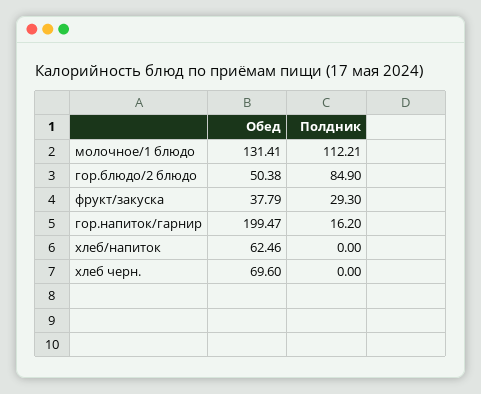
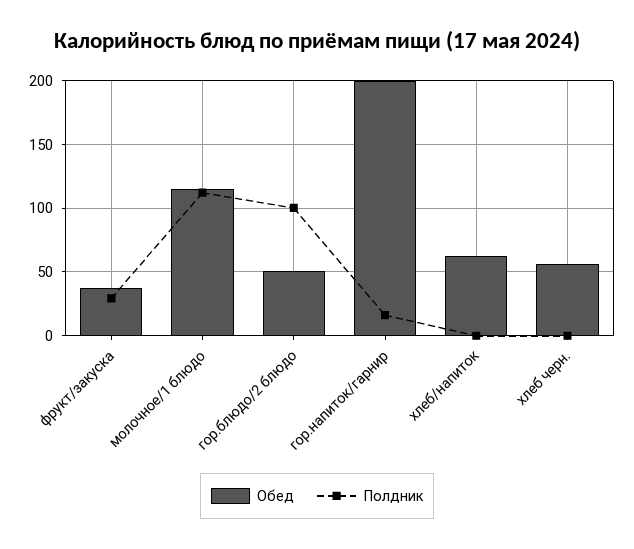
  {
    "Обед": {
-     "молочное/1 блюдо": 131.41,
+     "молочное/1 блюдо": 115,
      "гор.блюдо/2 блюдо": 50.38,
      "фрукт/закуска": 37.79,
      "гор.напиток/гарнир": 199.47,
      "хлеб/напиток": 62.46,
-     "хлеб черн.": 69.6
+     "хлеб черн.": 55
    },
    "Полдник": {
      "молочное/1 блюдо": 112.21,
-     "гор.блюдо/2 блюдо": 84.9,
+     "гор.блюдо/2 блюдо": 100,
      "фрукт/закуска": 29.3,
      "гор.напиток/гарнир": 16.2,
      "хлеб/напиток": 0,
      "хлеб черн.": 0
    }
  }

